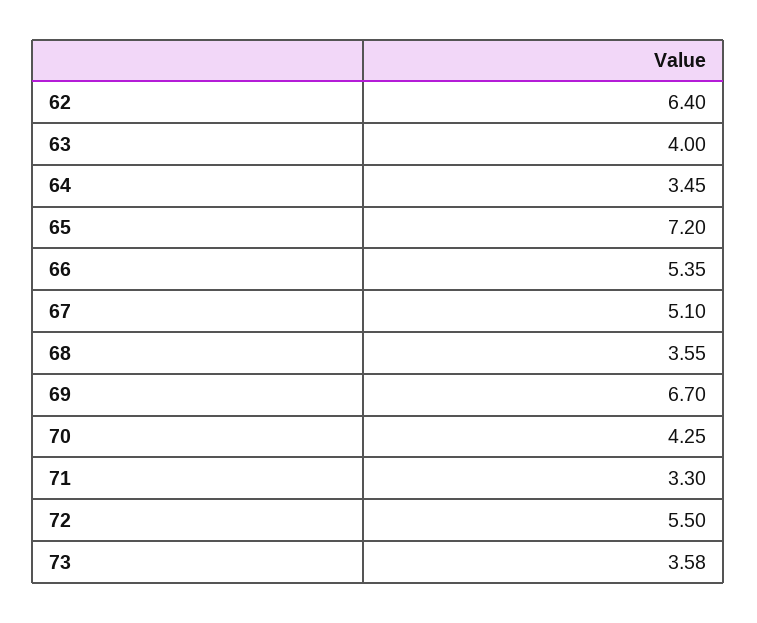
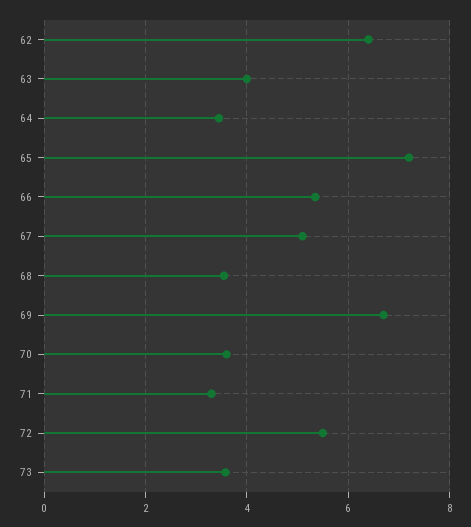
  {
    "62": 6.4,
    "63": 4,
    "64": 3.45,
    "65": 7.2,
    "66": 5.35,
    "67": 5.1,
    "68": 3.55,
    "69": 6.7,
-   "70": 4.25,
+   "70": 3.6,
    "71": 3.3,
    "72": 5.5,
    "73": 3.58
  }

